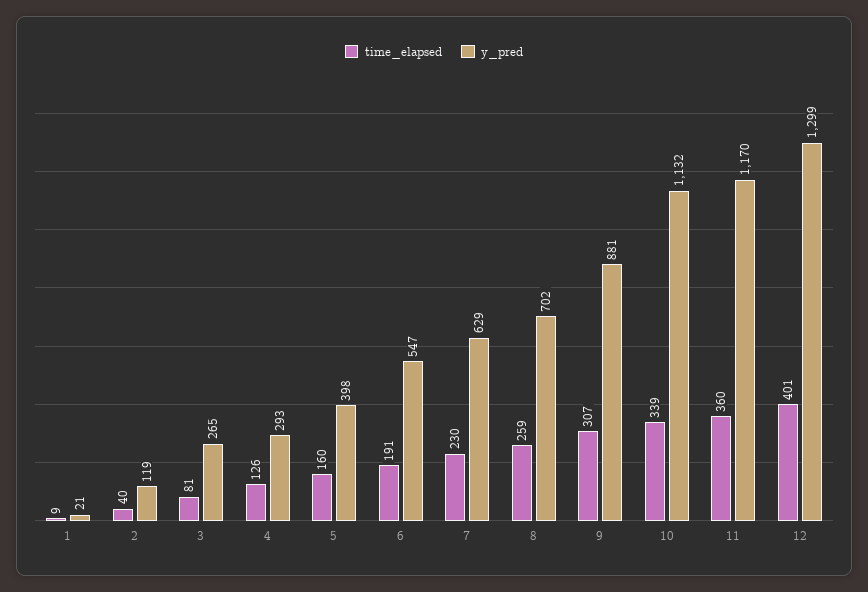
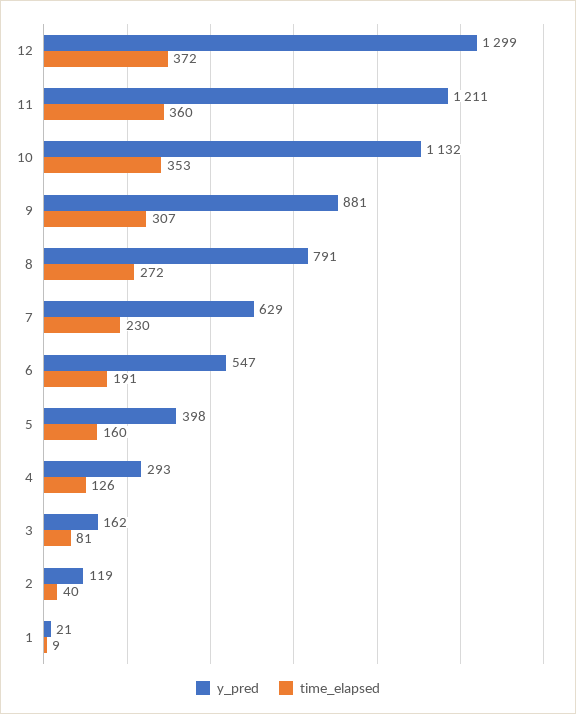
  {
    "time_elapsed": {
      "1": 9,
      "2": 40,
      "3": 81,
      "4": 126,
      "5": 160,
      "6": 191,
      "7": 230,
-     "8": 259,
+     "8": 272,
      "9": 307,
-     "10": 339,
+     "10": 353,
      "11": 360,
-     "12": 401
+     "12": 372
    },
    "y_pred": {
      "1": 21,
      "2": 119,
-     "3": 265,
+     "3": 162,
      "4": 293,
      "5": 398,
      "6": 547,
      "7": 629,
-     "8": 702,
+     "8": 791,
      "9": 881,
      "10": 1132,
-     "11": 1170,
+     "11": 1211,
      "12": 1299
    }
  }

